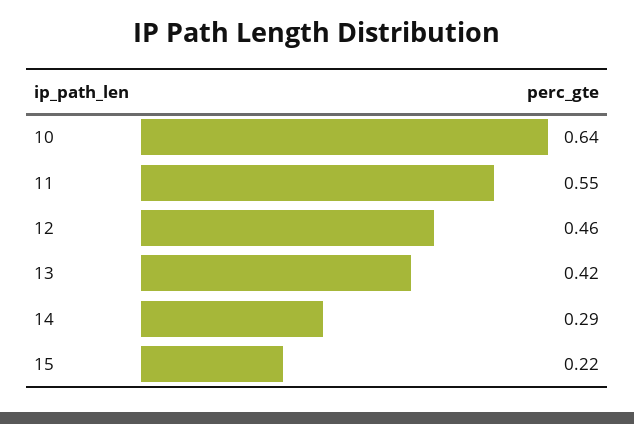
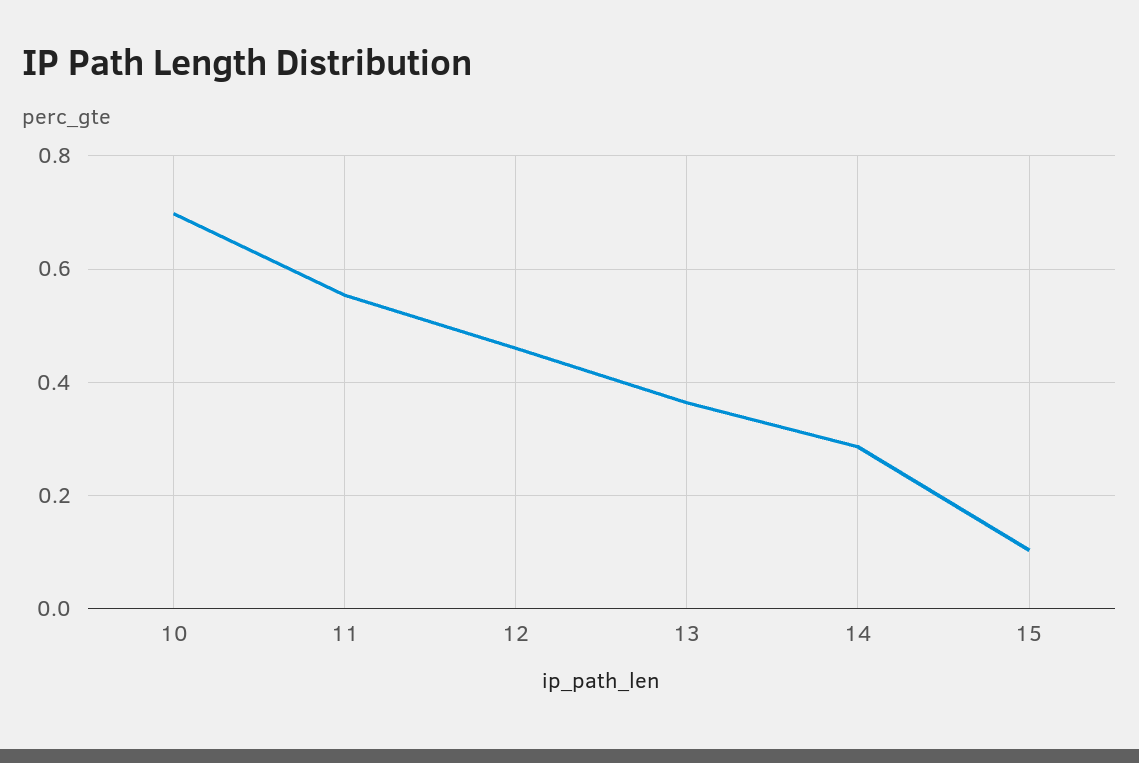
  {
-   "10": 0.64,
+   "10": 0.7,
    "11": 0.55,
    "12": 0.46,
-   "13": 0.42,
+   "13": 0.36,
    "14": 0.29,
-   "15": 0.22
+   "15": 0.1
  }

